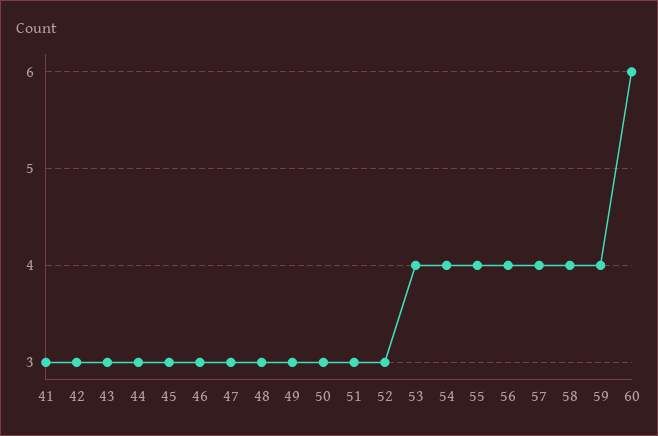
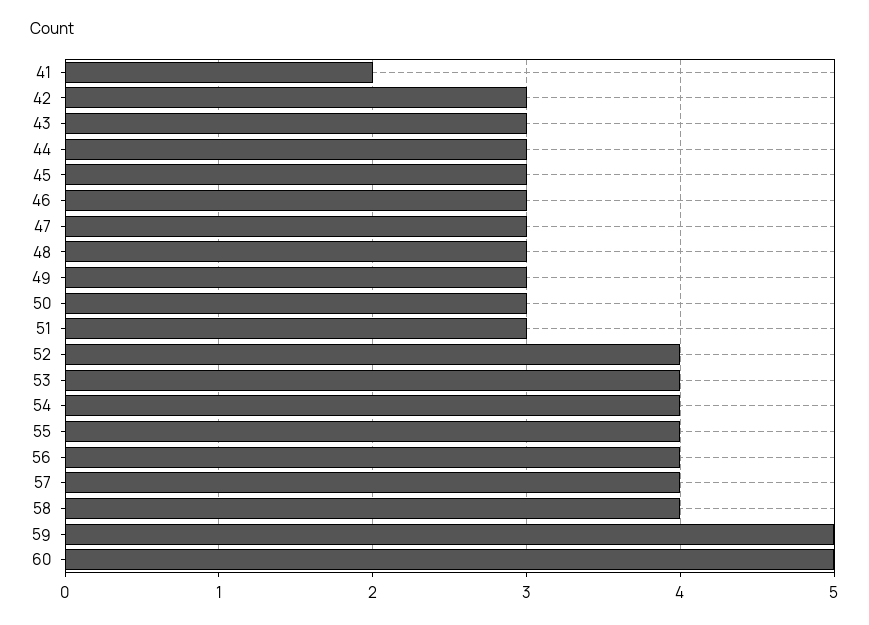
  {
-   "41": 3,
+   "41": 2,
    "42": 3,
    "43": 3,
    "44": 3,
    "45": 3,
    "46": 3,
    "47": 3,
    "48": 3,
    "49": 3,
    "50": 3,
    "51": 3,
-   "52": 3,
+   "52": 4,
    "53": 4,
    "54": 4,
    "55": 4,
    "56": 4,
    "57": 4,
    "58": 4,
-   "59": 4,
+   "59": 5,
-   "60": 6
+   "60": 5
  }

